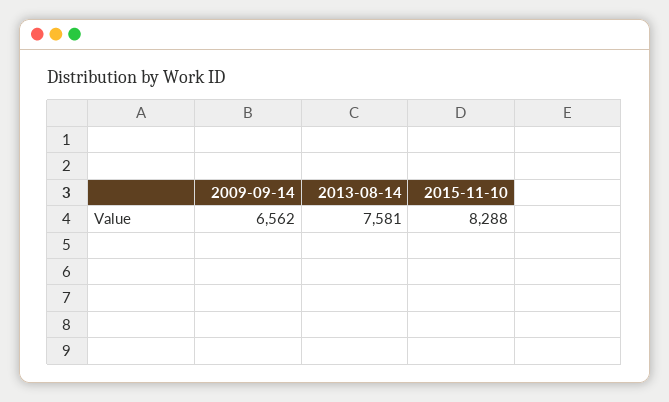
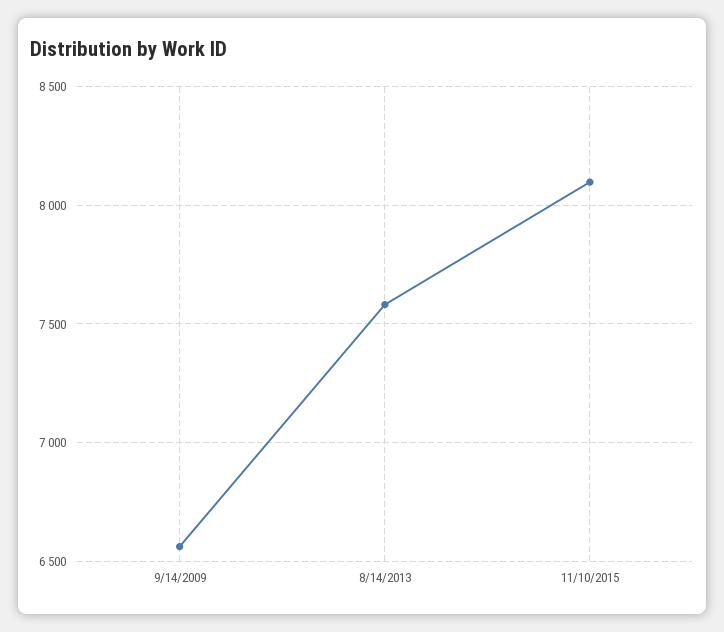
  {
    "2009-09-14": 6562,
    "2013-08-14": 7581,
-   "2015-11-10": 8288
+   "2015-11-10": 8100
  }

